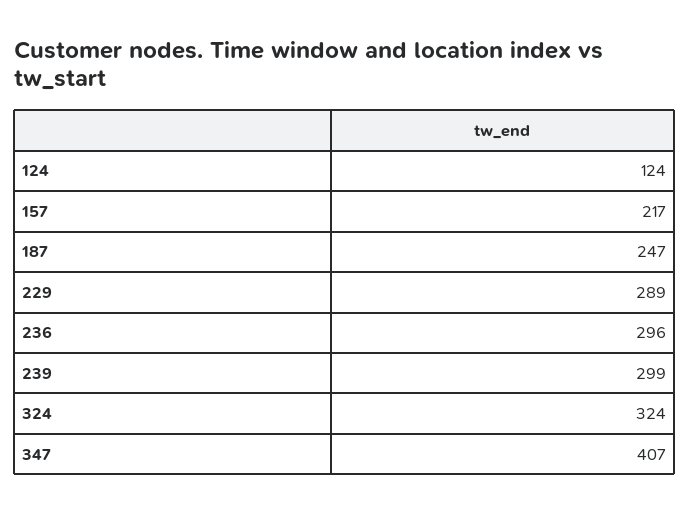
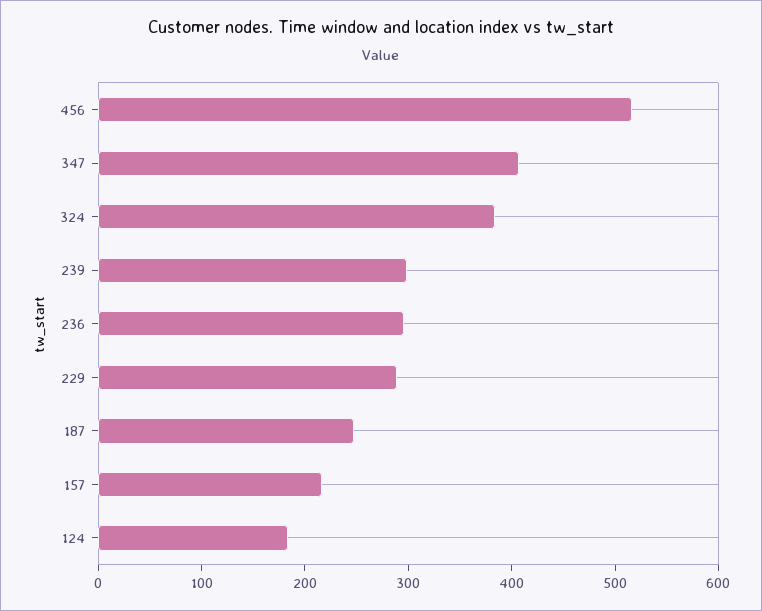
  {
-   "124": 124,
+   "124": 180,
    "157": 217,
    "187": 247,
    "229": 289,
    "236": 296,
    "239": 299,
-   "324": 324,
+   "324": 380,
-   "347": 407
+   "347": 407,
+   "456": 520
  }

